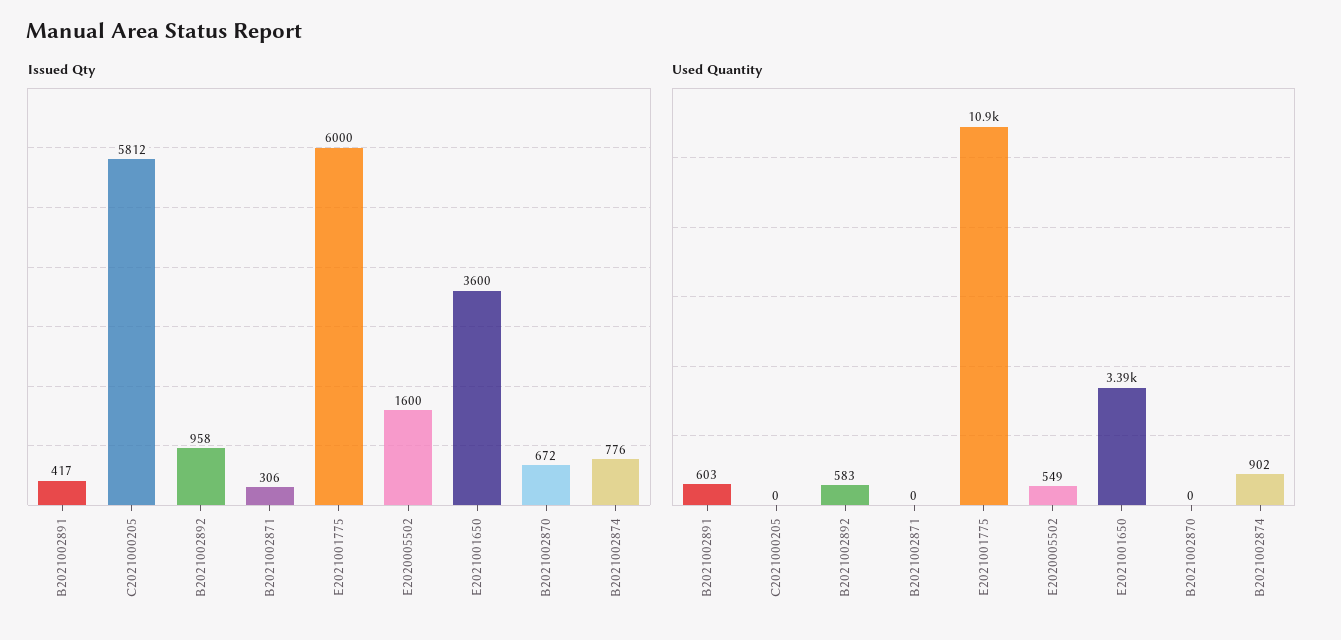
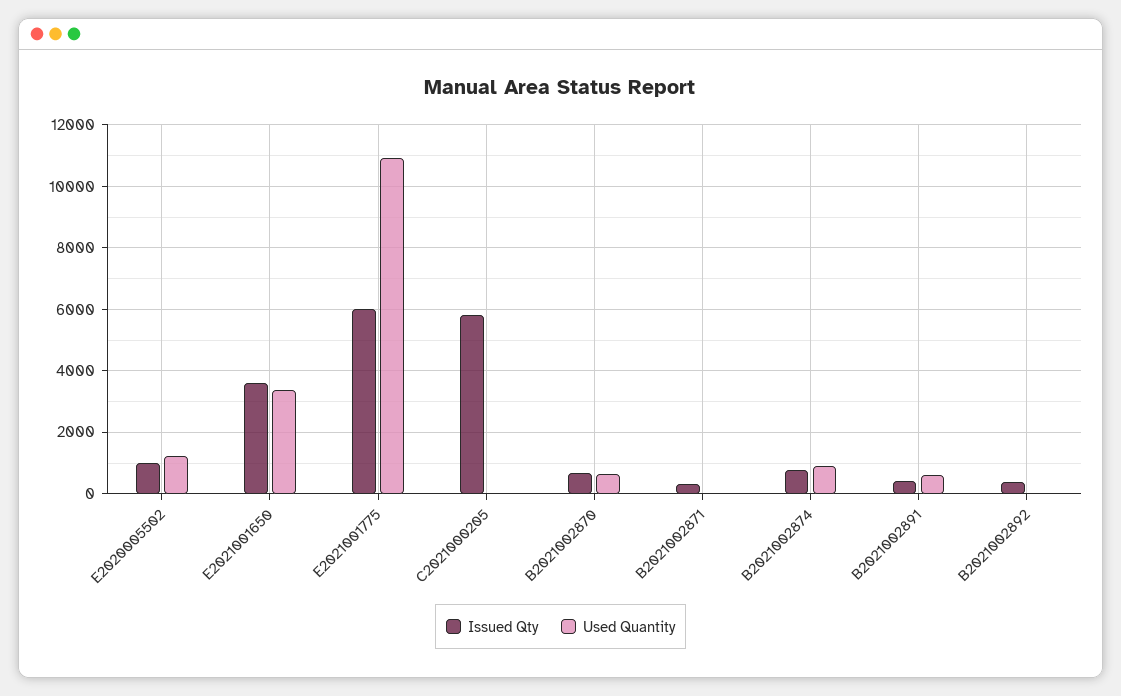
  {
    "Issued Qty": {
      "B2021002891": 417,
      "C2021000205": 5812,
-     "B2021002892": 958,
+     "B2021002892": 400,
      "B2021002871": 306,
      "E2021001775": 6000,
-     "E2020005502": 1600,
+     "E2020005502": 1000,
      "E2021001650": 3600,
      "B2021002870": 672,
      "B2021002874": 776
    },
    "Used Quantity": {
      "B2021002891": 603,
      "C2021000205": 0,
-     "B2021002892": 583,
+     "B2021002892": 0,
      "B2021002871": 0,
      "E2021001775": 10900,
-     "E2020005502": 549,
+     "E2020005502": 1200,
      "E2021001650": 3390,
-     "B2021002870": 0,
+     "B2021002870": 600,
      "B2021002874": 902
    }
  }

